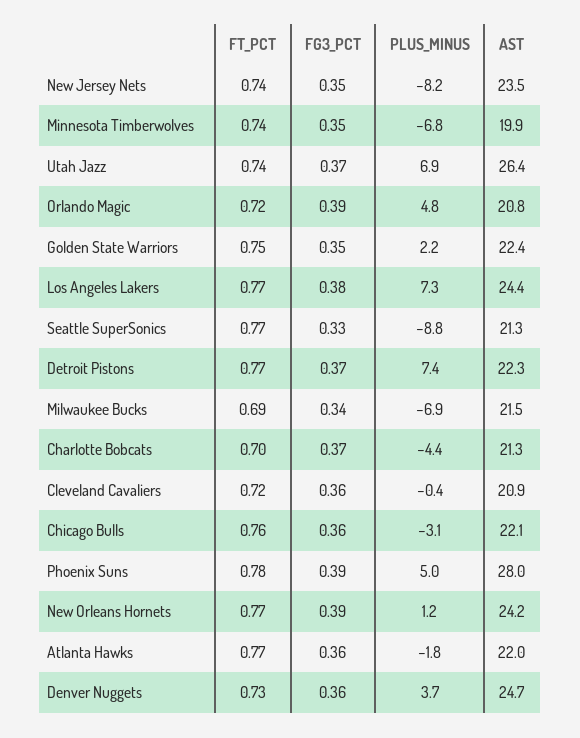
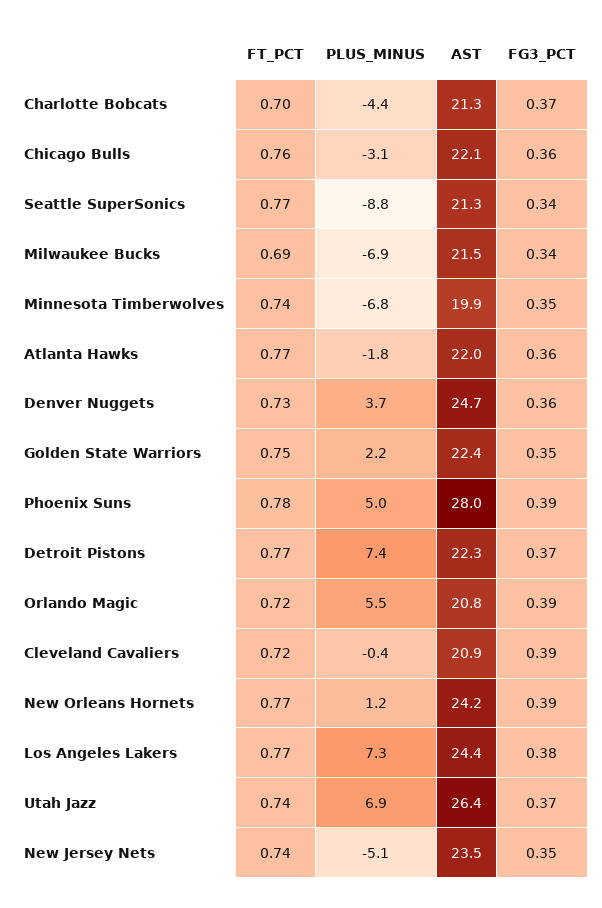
  {
    "FT_PCT": {
      "New Jersey Nets": 0.74,
      "Minnesota Timberwolves": 0.74,
      "Utah Jazz": 0.74,
      "Orlando Magic": 0.72,
      "Golden State Warriors": 0.75,
      "Los Angeles Lakers": 0.77,
      "Seattle SuperSonics": 0.77,
      "Detroit Pistons": 0.77,
      "Milwaukee Bucks": 0.69,
      "Charlotte Bobcats": 0.7,
      "Cleveland Cavaliers": 0.72,
      "Chicago Bulls": 0.76,
      "Phoenix Suns": 0.78,
      "New Orleans Hornets": 0.77,
      "Atlanta Hawks": 0.77,
      "Denver Nuggets": 0.73
    },
    "FG3_PCT": {
      "New Jersey Nets": 0.35,
      "Minnesota Timberwolves": 0.35,
      "Utah Jazz": 0.37,
      "Orlando Magic": 0.39,
      "Golden State Warriors": 0.35,
      "Los Angeles Lakers": 0.38,
-     "Seattle SuperSonics": 0.33,
+     "Seattle SuperSonics": 0.34,
      "Detroit Pistons": 0.37,
      "Milwaukee Bucks": 0.34,
      "Charlotte Bobcats": 0.37,
-     "Cleveland Cavaliers": 0.36,
+     "Cleveland Cavaliers": 0.39,
      "Chicago Bulls": 0.36,
      "Phoenix Suns": 0.39,
      "New Orleans Hornets": 0.39,
      "Atlanta Hawks": 0.36,
      "Denver Nuggets": 0.36
    },
    "PLUS_MINUS": {
-     "New Jersey Nets": -8.2,
+     "New Jersey Nets": -5.1,
      "Minnesota Timberwolves": -6.8,
      "Utah Jazz": 6.9,
-     "Orlando Magic": 4.8,
+     "Orlando Magic": 5.5,
      "Golden State Warriors": 2.2,
      "Los Angeles Lakers": 7.3,
      "Seattle SuperSonics": -8.8,
      "Detroit Pistons": 7.4,
      "Milwaukee Bucks": -6.9,
      "Charlotte Bobcats": -4.4,
      "Cleveland Cavaliers": -0.4,
      "Chicago Bulls": -3.1,
      "Phoenix Suns": 5,
      "New Orleans Hornets": 1.2,
      "Atlanta Hawks": -1.8,
      "Denver Nuggets": 3.7
    },
    "AST": {
      "New Jersey Nets": 23.5,
      "Minnesota Timberwolves": 19.9,
      "Utah Jazz": 26.4,
      "Orlando Magic": 20.8,
      "Golden State Warriors": 22.4,
      "Los Angeles Lakers": 24.4,
      "Seattle SuperSonics": 21.3,
      "Detroit Pistons": 22.3,
      "Milwaukee Bucks": 21.5,
      "Charlotte Bobcats": 21.3,
      "Cleveland Cavaliers": 20.9,
      "Chicago Bulls": 22.1,
      "Phoenix Suns": 28,
      "New Orleans Hornets": 24.2,
      "Atlanta Hawks": 22,
      "Denver Nuggets": 24.7
    }
  }

